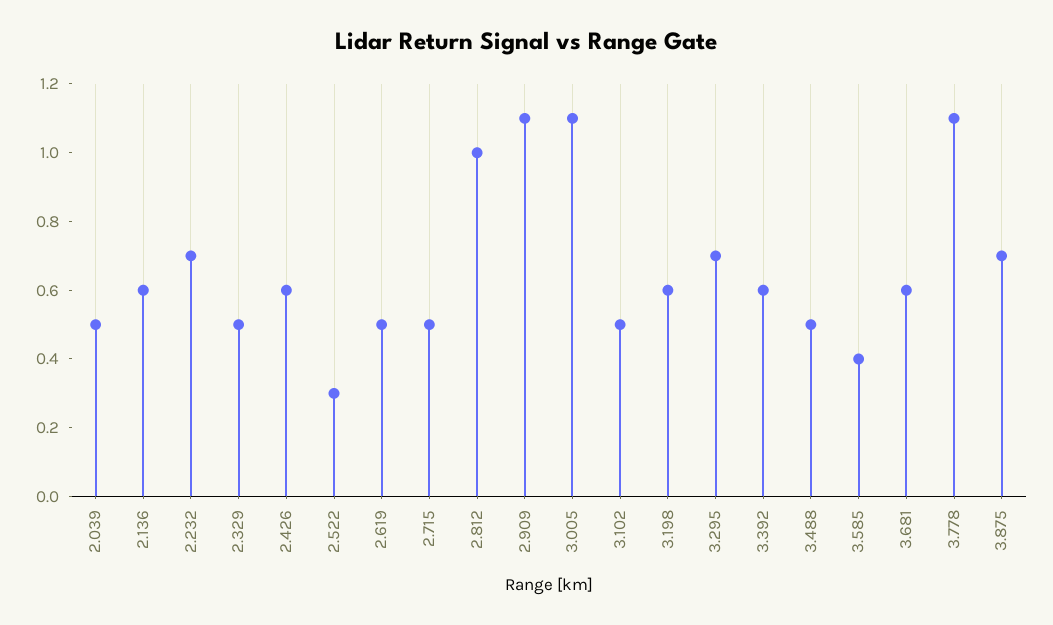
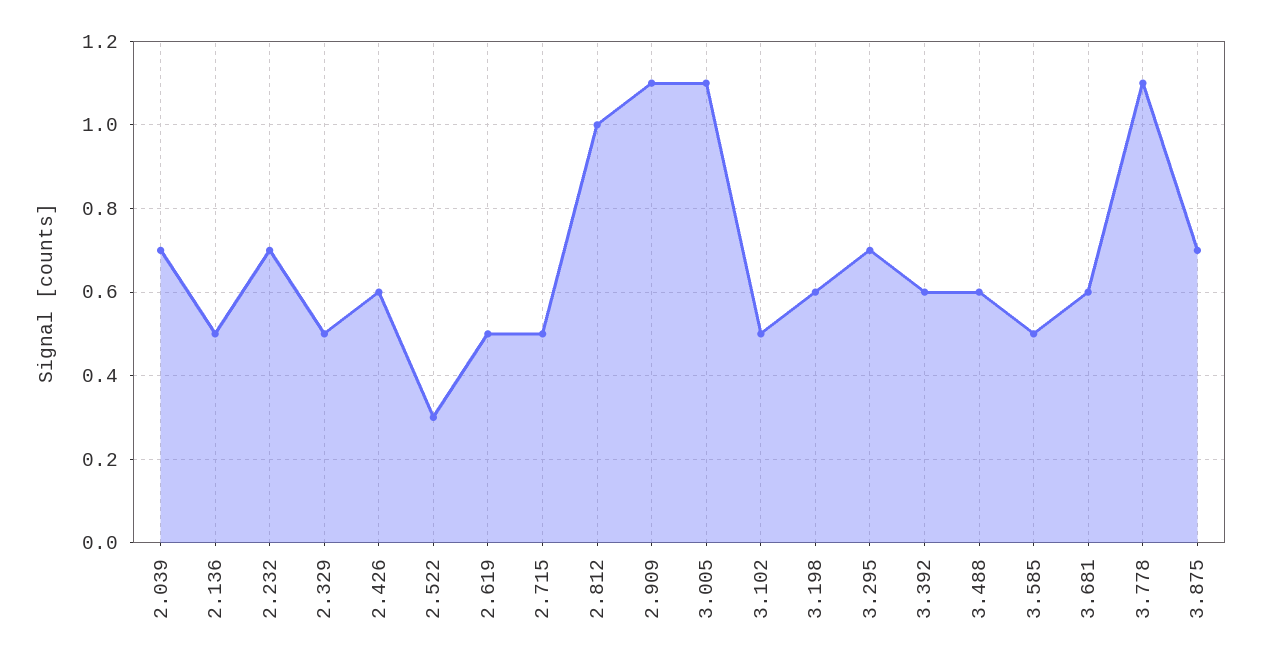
  {
-   "2.039": 0.5,
+   "2.039": 0.7,
-   "2.136": 0.6,
+   "2.136": 0.5,
    "2.232": 0.7,
    "2.329": 0.5,
    "2.426": 0.6,
    "2.522": 0.3,
    "2.619": 0.5,
    "2.715": 0.5,
    "2.812": 1,
    "2.909": 1.1,
    "3.005": 1.1,
    "3.102": 0.5,
    "3.198": 0.6,
    "3.295": 0.7,
    "3.392": 0.6,
-   "3.488": 0.5,
+   "3.488": 0.6,
-   "3.585": 0.4,
+   "3.585": 0.5,
    "3.681": 0.6,
    "3.778": 1.1,
    "3.875": 0.7
  }

